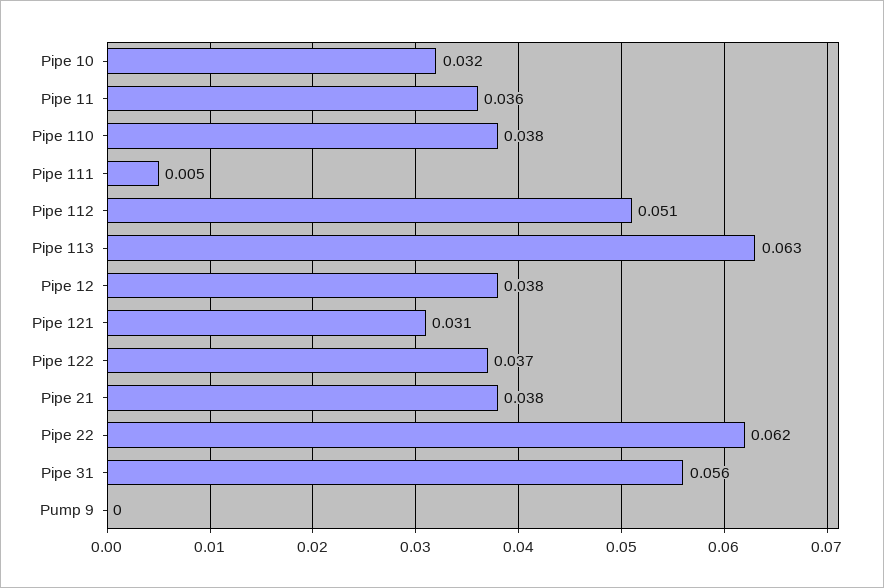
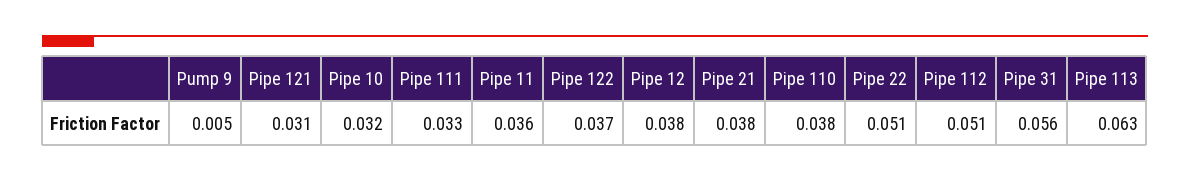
  {
    "Pipe 10": 0.032,
    "Pipe 11": 0.036,
    "Pipe 110": 0.038,
-   "Pipe 111": 0.005,
+   "Pipe 111": 0.033,
    "Pipe 112": 0.051,
    "Pipe 113": 0.063,
    "Pipe 12": 0.038,
    "Pipe 121": 0.031,
    "Pipe 122": 0.037,
    "Pipe 21": 0.038,
-   "Pipe 22": 0.062,
+   "Pipe 22": 0.051,
    "Pipe 31": 0.056,
-   "Pump 9": 0
+   "Pump 9": 0.005
  }

